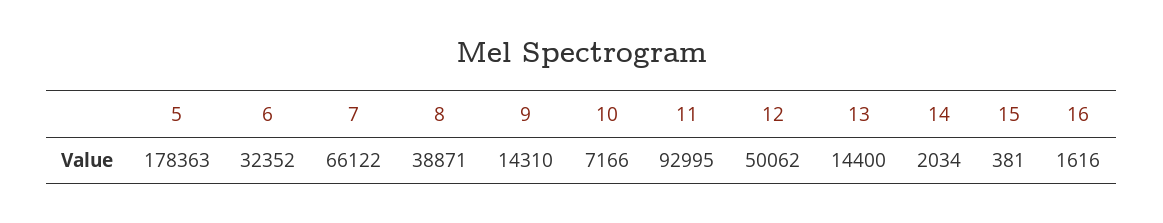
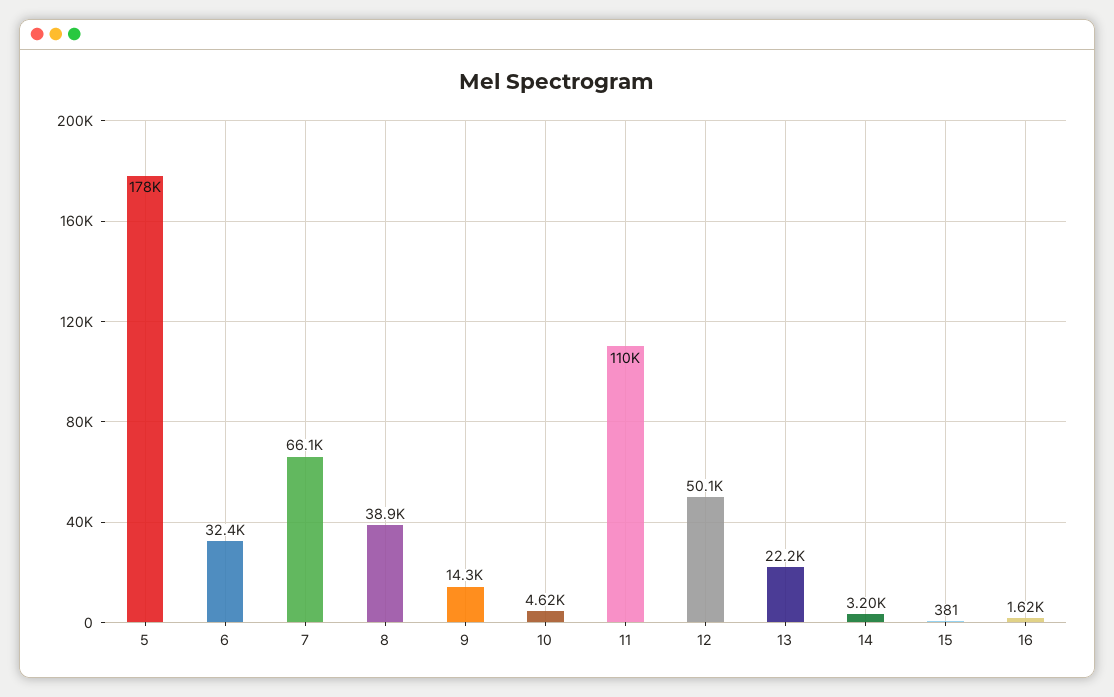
  {
    "5": 178363,
    "6": 32352,
    "7": 66122,
    "8": 38871,
    "9": 14310,
-   "10": 7166,
+   "10": 4620,
-   "11": 92995,
+   "11": 110000,
    "12": 50062,
-   "13": 14400,
+   "13": 22200,
-   "14": 2034,
+   "14": 3200,
    "15": 381,
    "16": 1616
  }

